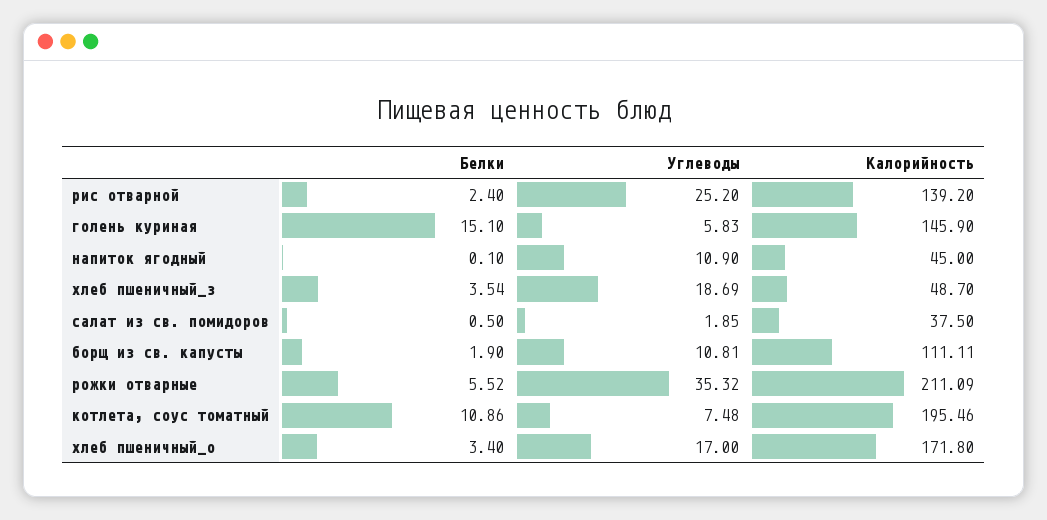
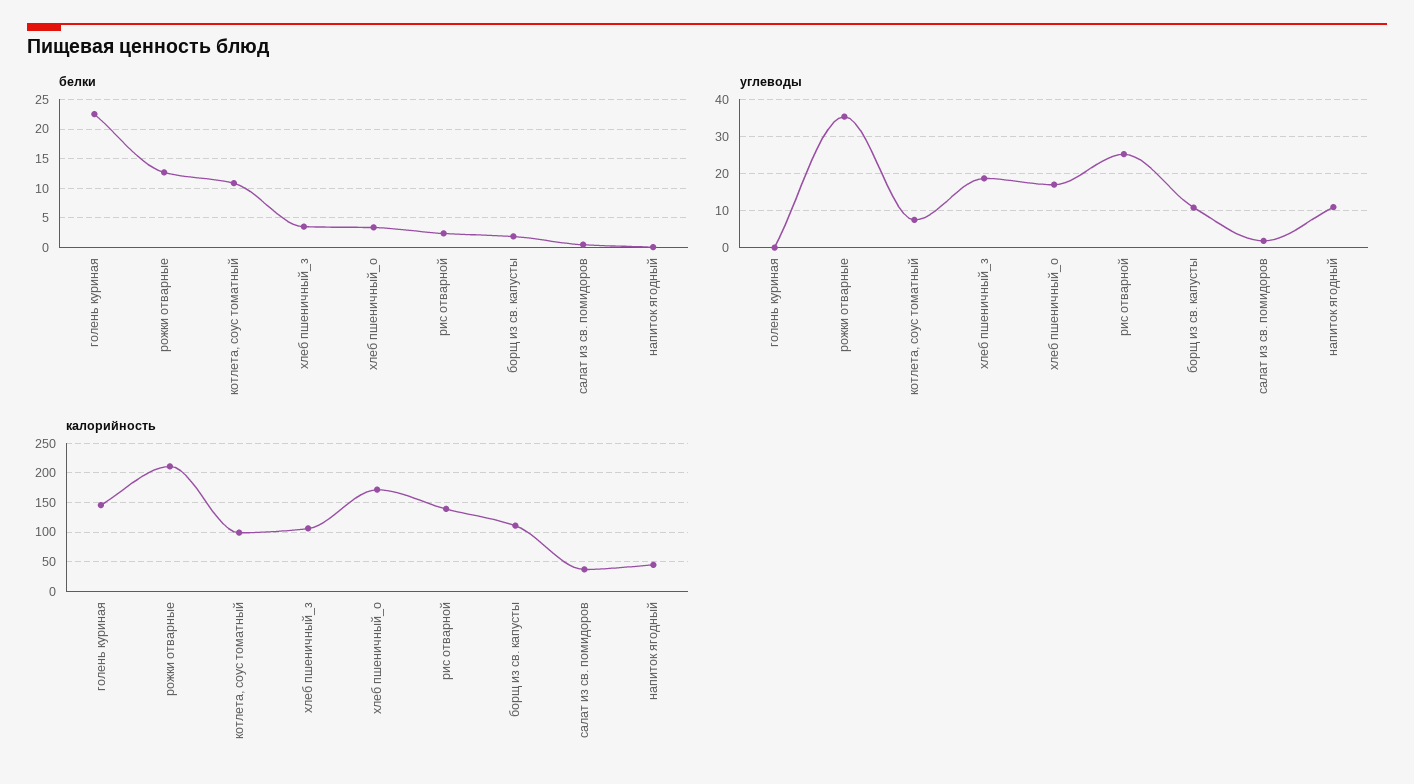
  {
    "Белки": {
      "рис отварной": 2.4,
-     "голень куриная": 15.1,
+     "голень куриная": 22.5,
      "напиток ягодный": 0.1,
      "хлеб пшеничный_з": 3.54,
      "салат из св. помидоров": 0.5,
      "борщ из св. капусты": 1.9,
-     "рожки отварные": 5.52,
+     "рожки отварные": 12.5,
      "котлета, соус томатный": 10.86,
      "хлеб пшеничный_о": 3.4
    },
    "Углеводы": {
      "рис отварной": 25.2,
-     "голень куриная": 5.83,
+     "голень куриная": 0,
      "напиток ягодный": 10.9,
      "хлеб пшеничный_з": 18.69,
      "салат из св. помидоров": 1.85,
      "борщ из св. капусты": 10.81,
      "рожки отварные": 35.32,
      "котлета, соус томатный": 7.48,
      "хлеб пшеничный_о": 17
    },
    "Калорийность": {
      "рис отварной": 139.2,
      "голень куриная": 145.9,
      "напиток ягодный": 45,
-     "хлеб пшеничный_з": 48.7,
+     "хлеб пшеничный_з": 100,
      "салат из св. помидоров": 37.5,
      "борщ из св. капусты": 111.11,
      "рожки отварные": 211.09,
-     "котлета, соус томатный": 195.46,
+     "котлета, соус томатный": 100,
      "хлеб пшеничный_о": 171.8
    }
  }

